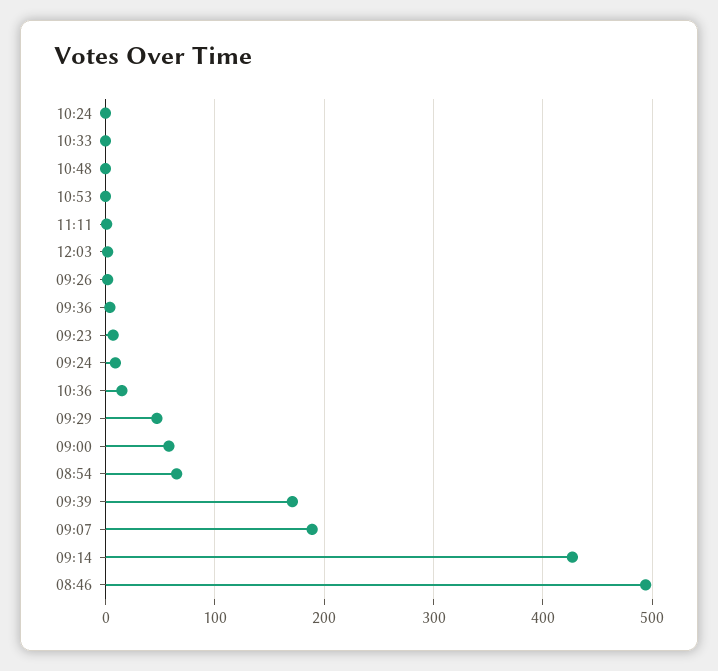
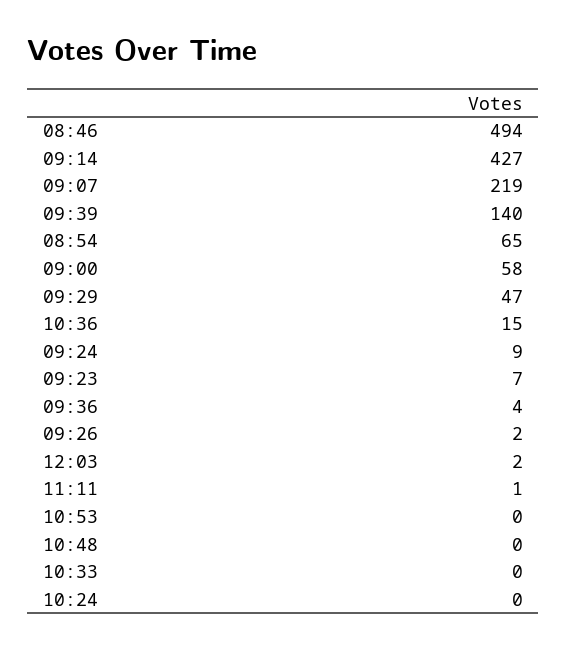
  {
    "10:24": 0,
    "10:33": 0,
    "10:48": 0,
    "10:53": 0,
    "11:11": 1,
    "12:03": 2,
    "09:26": 2,
    "09:36": 4,
    "09:23": 7,
    "09:24": 9,
    "10:36": 15,
    "09:29": 47,
    "09:00": 58,
    "08:54": 65,
-   "09:39": 170,
+   "09:39": 140,
-   "09:07": 190,
+   "09:07": 219,
    "09:14": 427,
    "08:46": 494
  }

